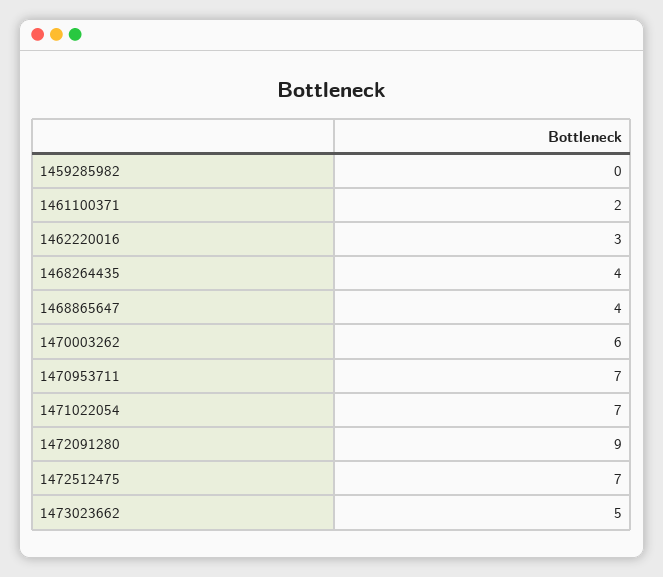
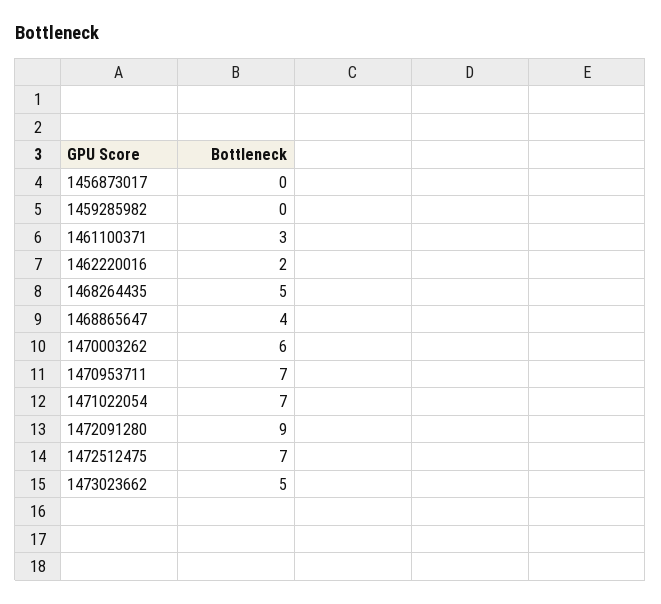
  {
    "1459285982": 0,
-   "1461100371": 2,
+   "1461100371": 3,
-   "1462220016": 3,
+   "1462220016": 2,
-   "1468264435": 4,
+   "1468264435": 5,
    "1468865647": 4,
    "1470003262": 6,
    "1470953711": 7,
    "1471022054": 7,
    "1472091280": 9,
    "1472512475": 7,
-   "1473023662": 5
+   "1473023662": 5,
+   "1456873017": 0
  }

